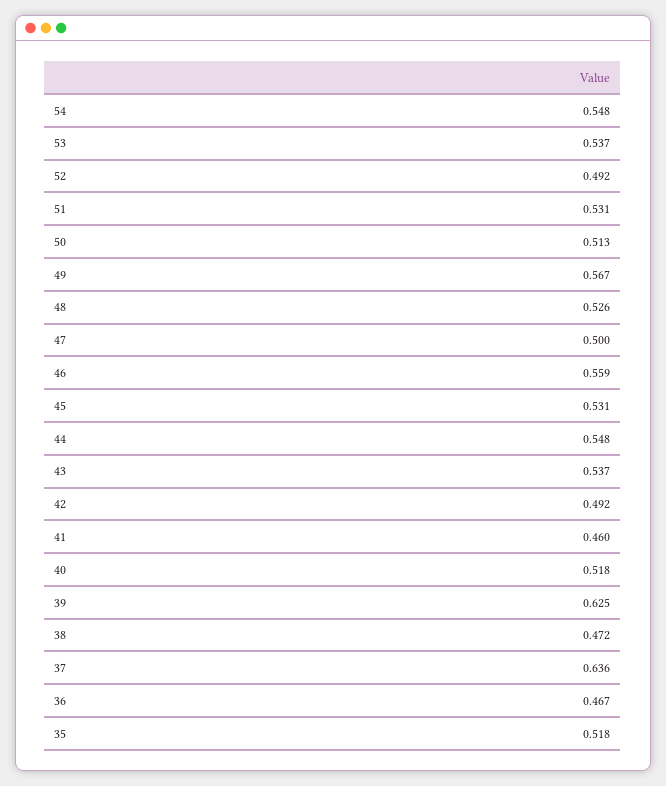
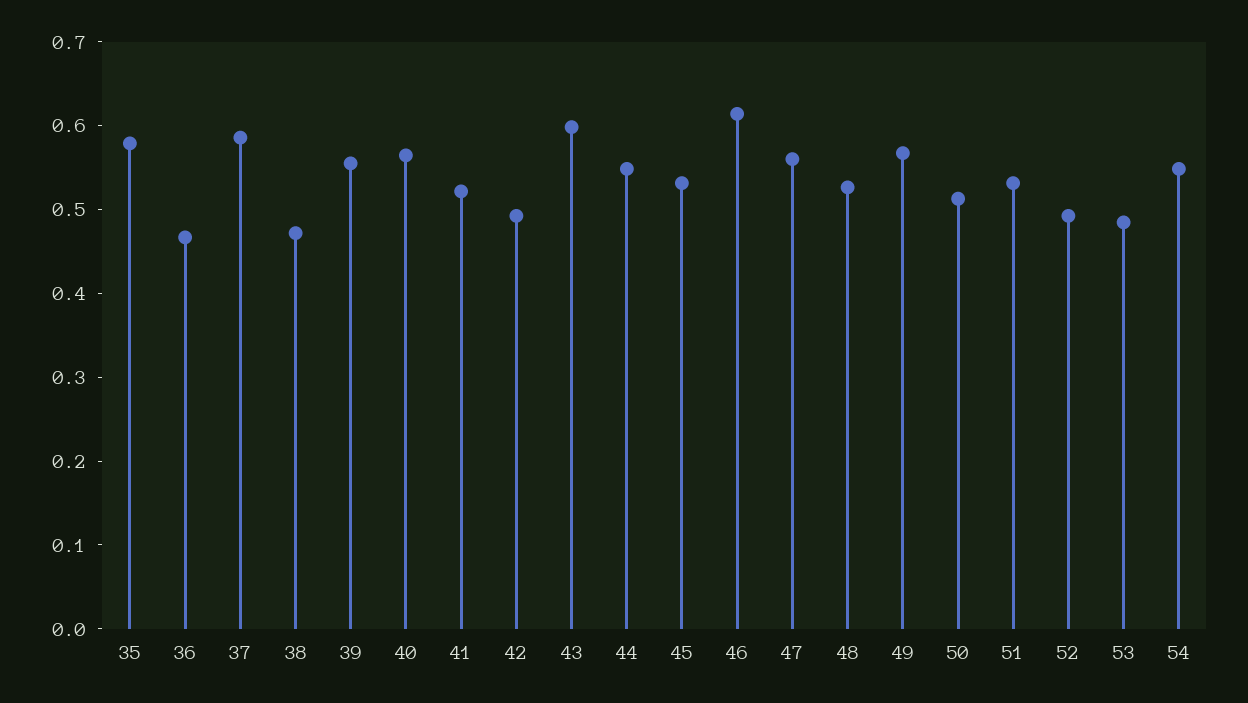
  {
    "54": 0.548,
-   "53": 0.537,
+   "53": 0.48,
    "52": 0.492,
    "51": 0.531,
    "50": 0.513,
    "49": 0.567,
    "48": 0.526,
-   "47": 0.5,
+   "47": 0.56,
-   "46": 0.559,
+   "46": 0.62,
    "45": 0.531,
    "44": 0.548,
-   "43": 0.537,
+   "43": 0.6,
    "42": 0.492,
-   "41": 0.46,
+   "41": 0.52,
-   "40": 0.518,
+   "40": 0.56,
-   "39": 0.625,
+   "39": 0.56,
    "38": 0.472,
-   "37": 0.636,
+   "37": 0.58,
    "36": 0.467,
-   "35": 0.518
+   "35": 0.58
  }

